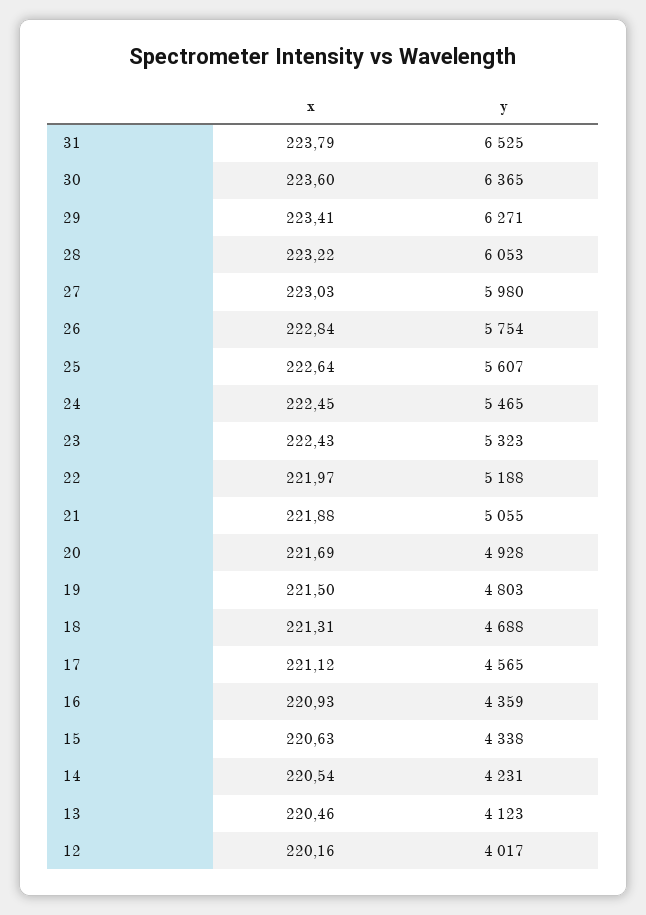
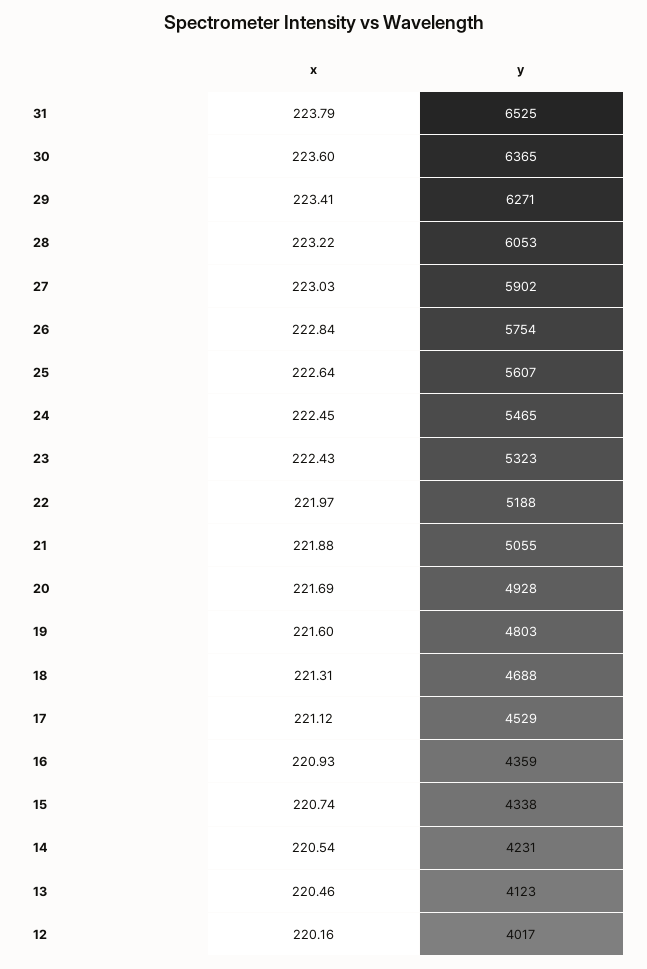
  {
    "x": {
      "31": 223.79,
      "30": 223.6,
      "29": 223.41,
      "28": 223.22,
      "27": 223.03,
      "26": 222.84,
      "25": 222.64,
      "24": 222.45,
      "23": 222.43,
      "22": 221.97,
      "21": 221.88,
      "20": 221.69,
-     "19": 221.5,
+     "19": 221.6,
      "18": 221.31,
      "17": 221.12,
      "16": 220.93,
-     "15": 220.63,
+     "15": 220.74,
      "14": 220.54,
      "13": 220.46,
      "12": 220.16
    },
    "y": {
      "31": 6525,
      "30": 6365,
      "29": 6271,
      "28": 6053,
-     "27": 5980,
+     "27": 5902,
      "26": 5754,
      "25": 5607,
      "24": 5465,
      "23": 5323,
      "22": 5188,
      "21": 5055,
      "20": 4928,
      "19": 4803,
      "18": 4688,
-     "17": 4565,
+     "17": 4529,
      "16": 4359,
      "15": 4338,
      "14": 4231,
      "13": 4123,
      "12": 4017
    }
  }

